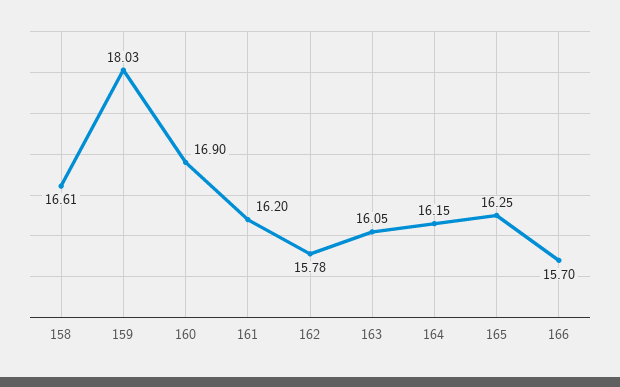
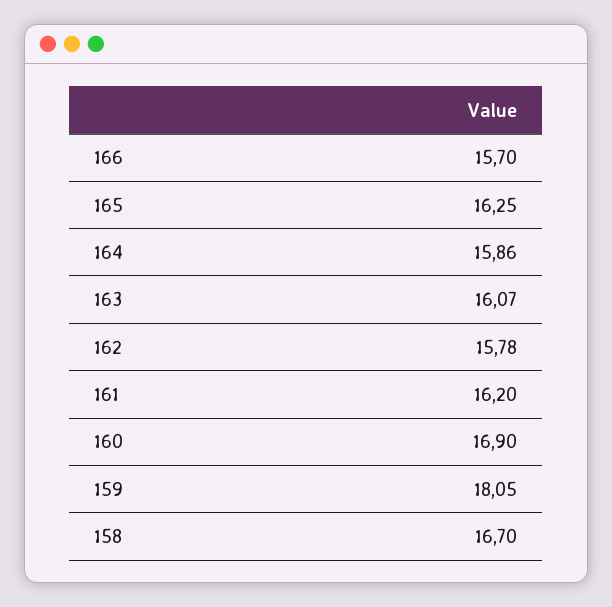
  {
-   "158": 16.61,
+   "158": 16.7,
-   "159": 18.03,
+   "159": 18.05,
    "160": 16.9,
    "161": 16.2,
    "162": 15.78,
-   "163": 16.05,
+   "163": 16.07,
-   "164": 16.15,
+   "164": 15.86,
    "165": 16.25,
    "166": 15.7
  }

